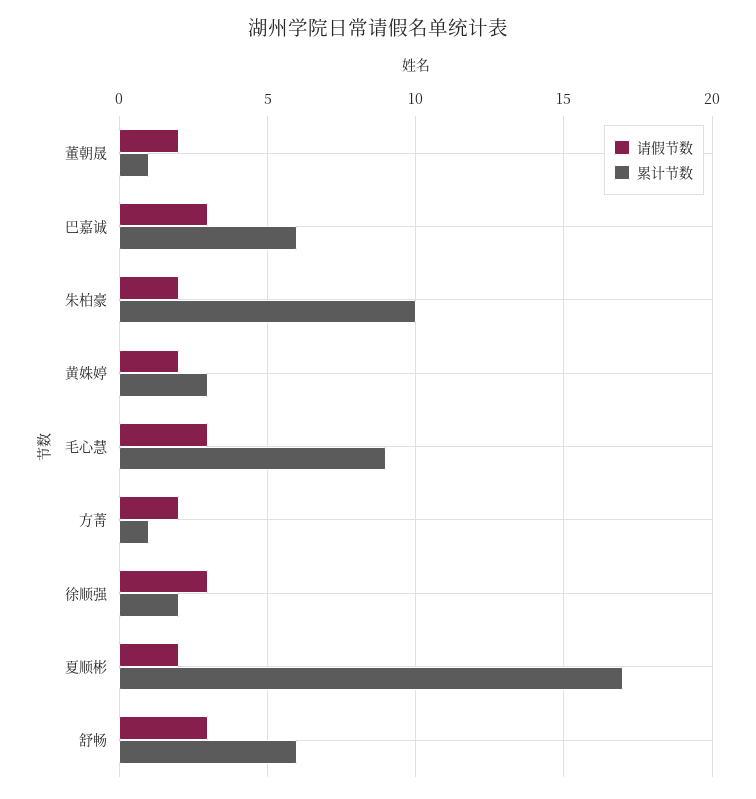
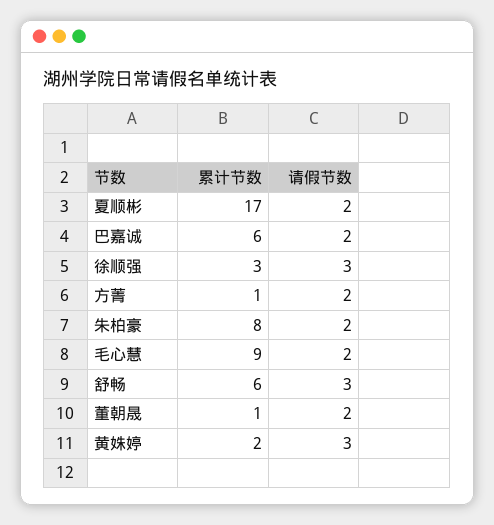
  {
    "请假节数": {
      "董朝晟": 2,
-     "巴嘉诚": 3,
+     "巴嘉诚": 2,
      "朱柏豪": 2,
-     "黄姝婷": 2,
+     "黄姝婷": 3,
-     "毛心慧": 3,
+     "毛心慧": 2,
      "方菁": 2,
      "徐顺强": 3,
      "夏顺彬": 2,
      "舒畅": 3
    },
    "累计节数": {
      "董朝晟": 1,
      "巴嘉诚": 6,
-     "朱柏豪": 10,
+     "朱柏豪": 8,
-     "黄姝婷": 3,
+     "黄姝婷": 2,
      "毛心慧": 9,
      "方菁": 1,
-     "徐顺强": 2,
+     "徐顺强": 3,
      "夏顺彬": 17,
      "舒畅": 6
    }
  }

